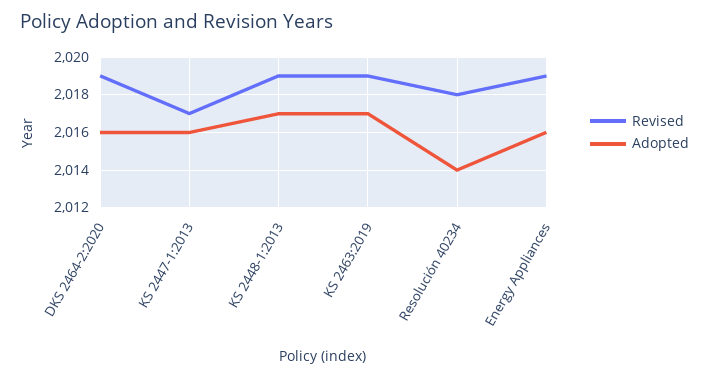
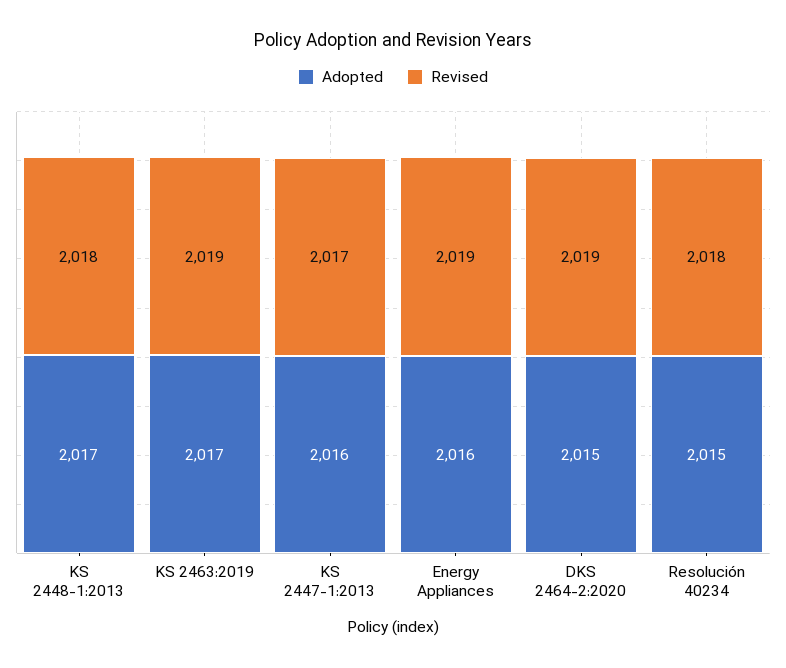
  {
    "Revised": {
      "DKS 2464-2:2020": 2019,
      "KS 2447-1:2013": 2017,
-     "KS 2448-1:2013": 2019,
+     "KS 2448-1:2013": 2018,
      "KS 2463:2019": 2019,
      "Resolución 40234": 2018,
      "Energy Appliances": 2019
    },
    "Adopted": {
-     "DKS 2464-2:2020": 2016,
+     "DKS 2464-2:2020": 2015,
      "KS 2447-1:2013": 2016,
      "KS 2448-1:2013": 2017,
      "KS 2463:2019": 2017,
-     "Resolución 40234": 2014,
+     "Resolución 40234": 2015,
      "Energy Appliances": 2016
    }
  }

